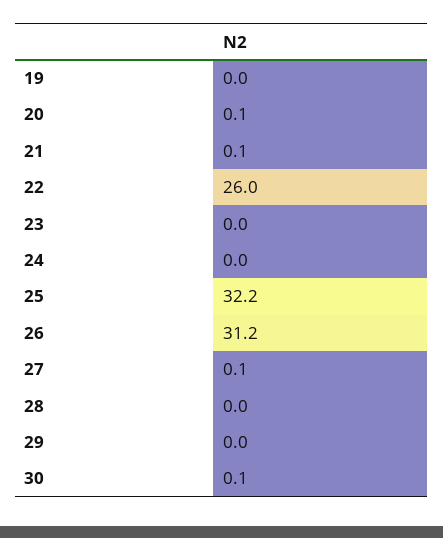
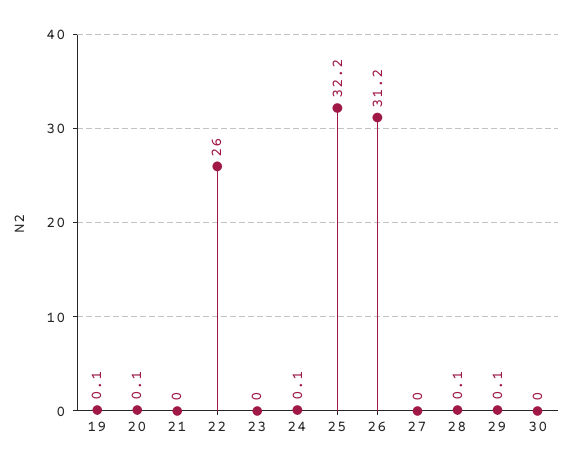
  {
-   "19": 0,
+   "19": 0.1,
    "20": 0.1,
-   "21": 0.1,
+   "21": 0,
    "22": 26,
    "23": 0,
-   "24": 0,
+   "24": 0.1,
    "25": 32.2,
    "26": 31.2,
-   "27": 0.1,
+   "27": 0,
-   "28": 0,
+   "28": 0.1,
-   "29": 0,
+   "29": 0.1,
-   "30": 0.1
+   "30": 0
  }

